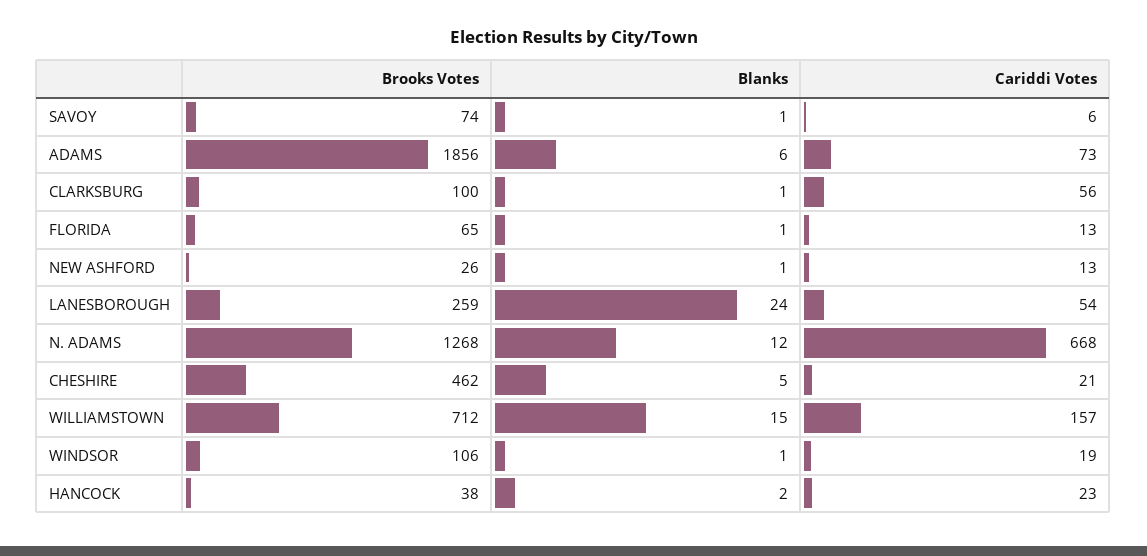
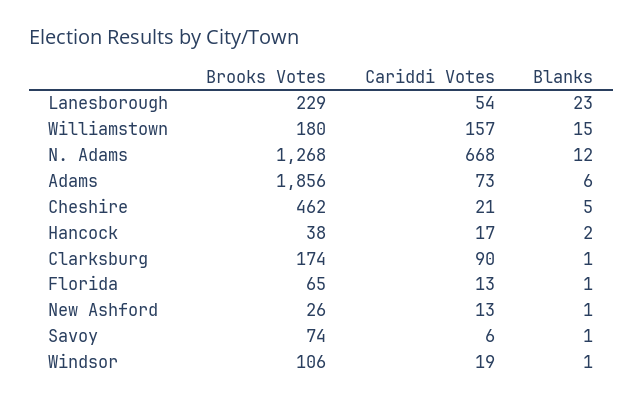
  {
    "Brooks Votes": {
      "SAVOY": 74,
      "ADAMS": 1856,
-     "CLARKSBURG": 100,
+     "CLARKSBURG": 174,
      "FLORIDA": 65,
      "NEW ASHFORD": 26,
-     "LANESBOROUGH": 259,
+     "LANESBOROUGH": 229,
      "N. ADAMS": 1268,
      "CHESHIRE": 462,
-     "WILLIAMSTOWN": 712,
+     "WILLIAMSTOWN": 180,
      "WINDSOR": 106,
      "HANCOCK": 38
    },
    "Blanks": {
      "SAVOY": 1,
      "ADAMS": 6,
      "CLARKSBURG": 1,
      "FLORIDA": 1,
      "NEW ASHFORD": 1,
-     "LANESBOROUGH": 24,
+     "LANESBOROUGH": 23,
      "N. ADAMS": 12,
      "CHESHIRE": 5,
      "WILLIAMSTOWN": 15,
      "WINDSOR": 1,
      "HANCOCK": 2
    },
    "Cariddi Votes": {
      "SAVOY": 6,
      "ADAMS": 73,
-     "CLARKSBURG": 56,
+     "CLARKSBURG": 90,
      "FLORIDA": 13,
      "NEW ASHFORD": 13,
      "LANESBOROUGH": 54,
      "N. ADAMS": 668,
      "CHESHIRE": 21,
      "WILLIAMSTOWN": 157,
      "WINDSOR": 19,
-     "HANCOCK": 23
+     "HANCOCK": 17
    }
  }

